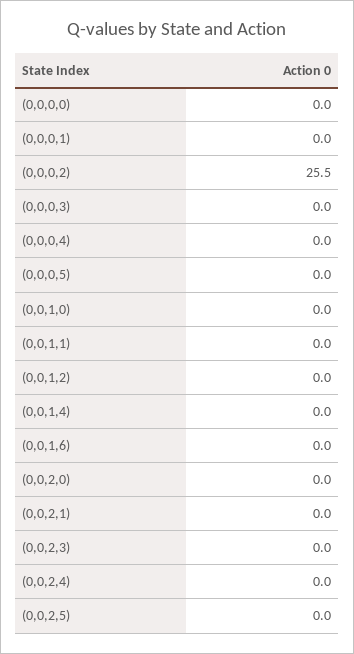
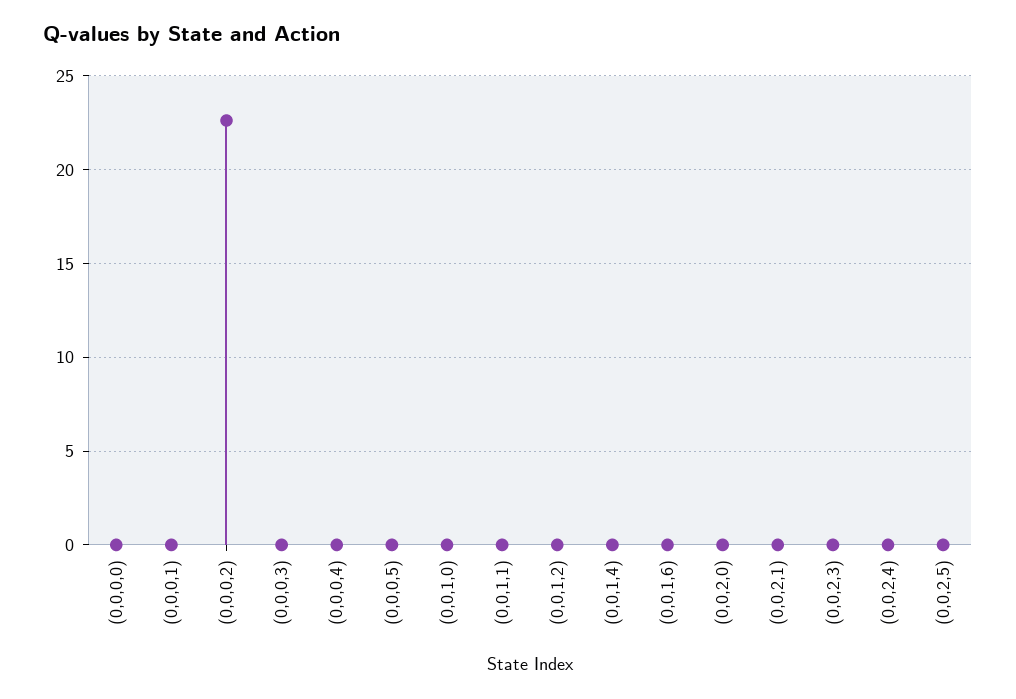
  {
    "(0,0,0,0)": 0,
    "(0,0,0,1)": 0,
-   "(0,0,0,2)": 25.5,
+   "(0,0,0,2)": 22.5,
    "(0,0,0,3)": 0,
    "(0,0,0,4)": 0,
    "(0,0,0,5)": 0,
    "(0,0,1,0)": 0,
    "(0,0,1,1)": 0,
    "(0,0,1,2)": 0,
    "(0,0,1,4)": 0,
    "(0,0,1,6)": 0,
    "(0,0,2,0)": 0,
    "(0,0,2,1)": 0,
    "(0,0,2,3)": 0,
    "(0,0,2,4)": 0,
    "(0,0,2,5)": 0
  }

